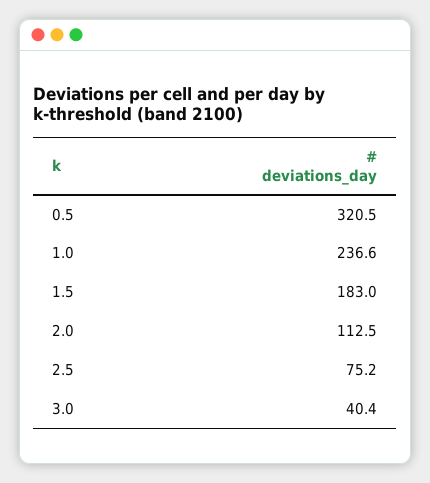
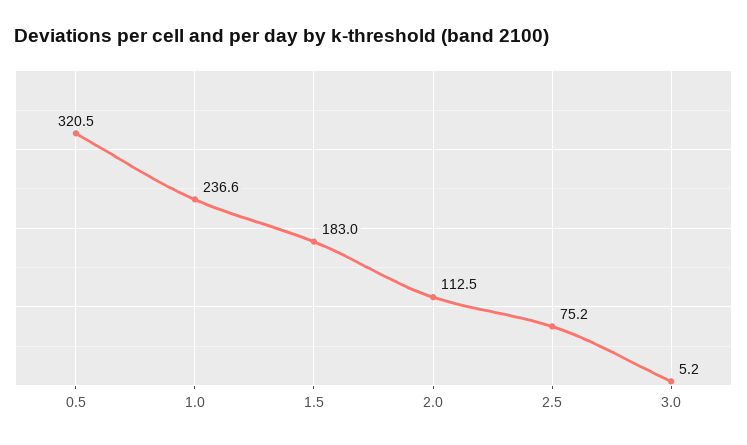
  {
    "0.5": 320.5,
    "1.0": 236.6,
    "1.5": 183,
    "2.0": 112.5,
    "2.5": 75.2,
-   "3.0": 40.4
+   "3.0": 5.2
  }

